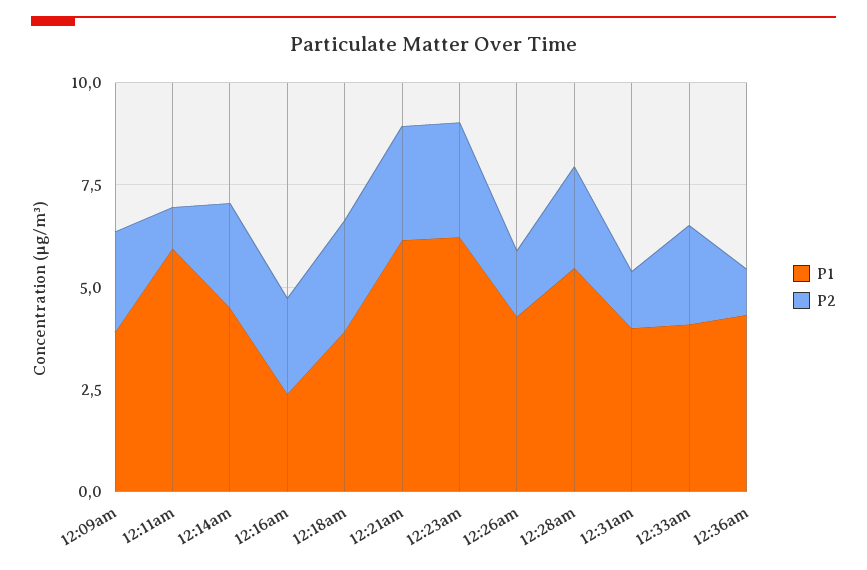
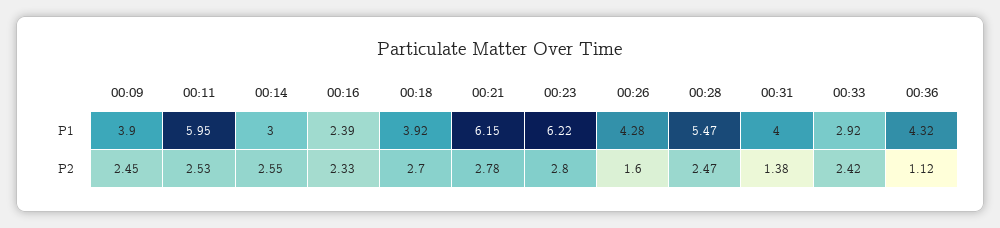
  {
    "P1": {
      "12:09am": 3.9,
      "12:11am": 5.95,
-     "12:14am": 4.5,
+     "12:14am": 3,
      "12:16am": 2.39,
      "12:18am": 3.92,
      "12:21am": 6.15,
      "12:23am": 6.22,
      "12:26am": 4.28,
      "12:28am": 5.47,
      "12:31am": 4,
-     "12:33am": 4,
+     "12:33am": 2.92,
      "12:36am": 4.32
    },
    "P2": {
      "12:09am": 2.45,
-     "12:11am": 1,
+     "12:11am": 2.53,
      "12:14am": 2.55,
      "12:16am": 2.33,
      "12:18am": 2.7,
      "12:21am": 2.78,
      "12:23am": 2.8,
      "12:26am": 1.6,
      "12:28am": 2.47,
      "12:31am": 1.38,
      "12:33am": 2.42,
      "12:36am": 1.12
    }
  }

